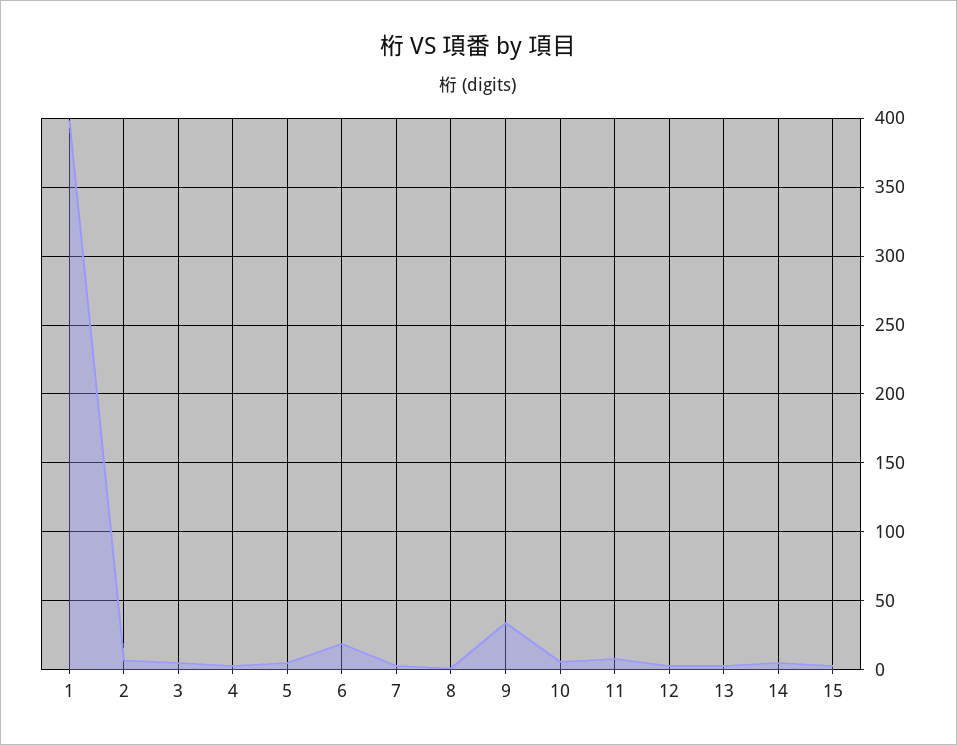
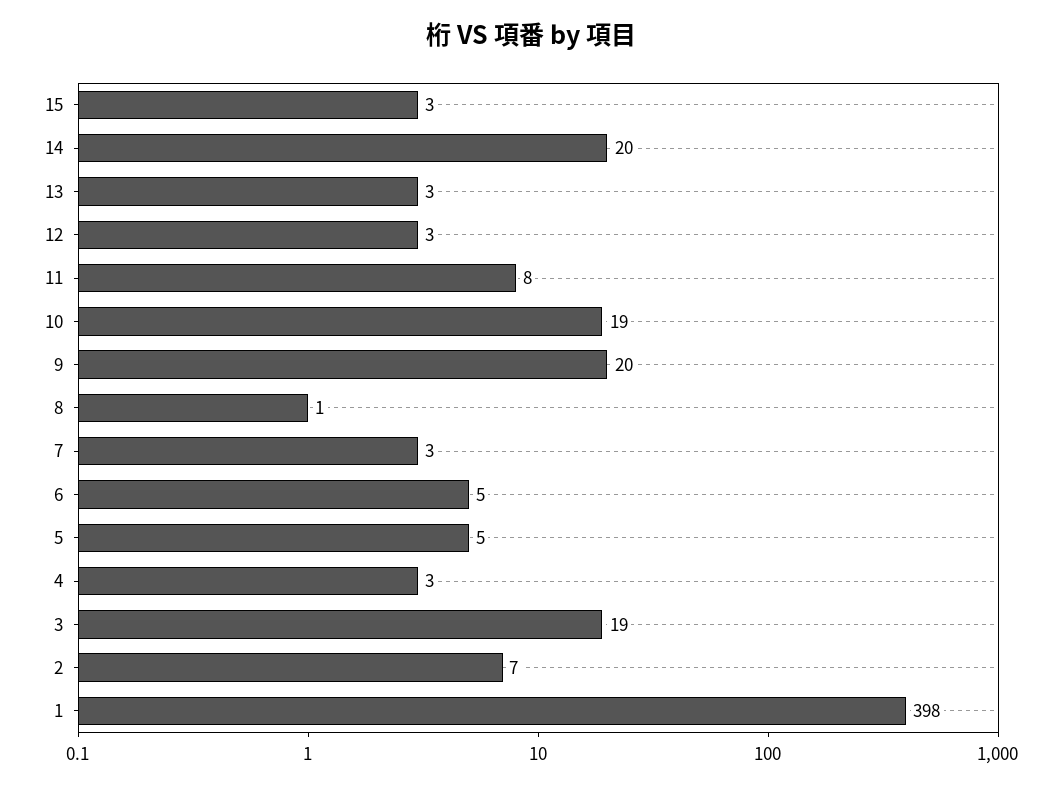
  {
    "1": 398,
    "2": 7,
-   "3": 5,
+   "3": 19,
    "4": 3,
    "5": 5,
-   "6": 20,
+   "6": 5,
    "7": 3,
    "8": 1,
-   "9": 35,
+   "9": 20,
-   "10": 5,
+   "10": 19,
    "11": 8,
    "12": 3,
    "13": 3,
-   "14": 5,
+   "14": 20,
    "15": 3
  }

